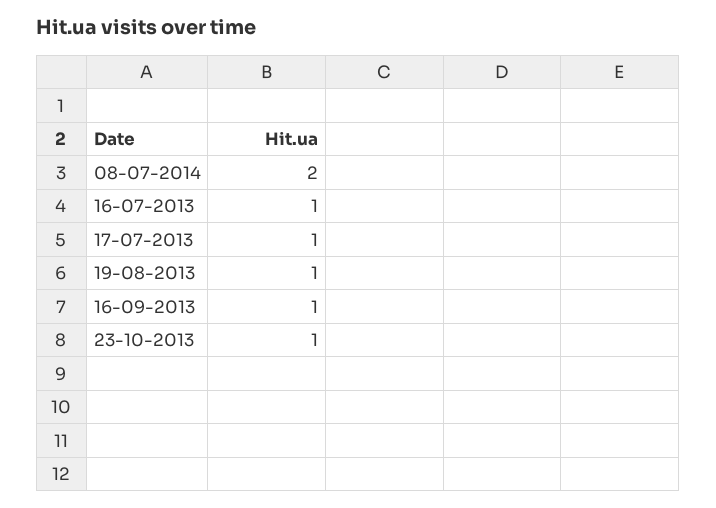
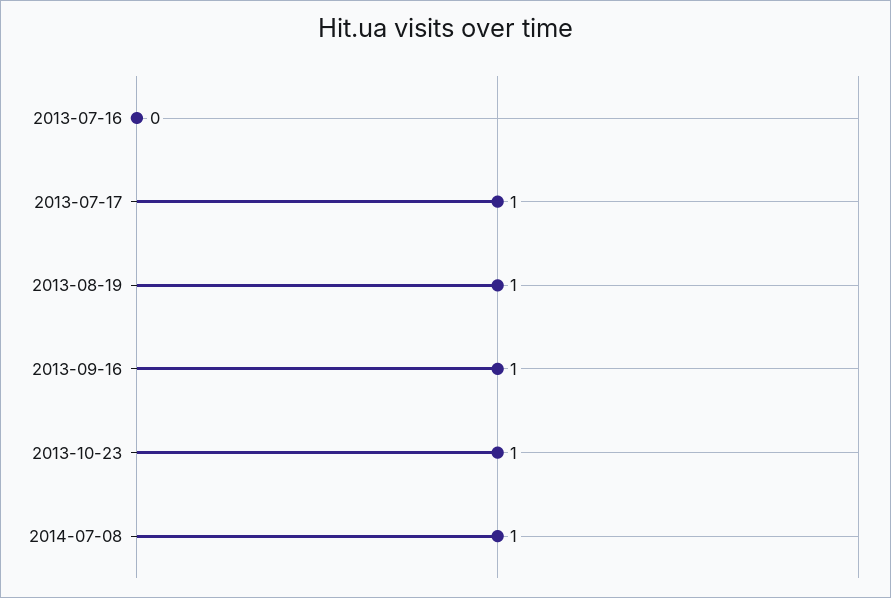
  {
-   "08-07-2014": 2,
+   "08-07-2014": 1,
-   "16-07-2013": 1,
+   "16-07-2013": 0,
    "17-07-2013": 1,
    "19-08-2013": 1,
    "16-09-2013": 1,
    "23-10-2013": 1
  }

